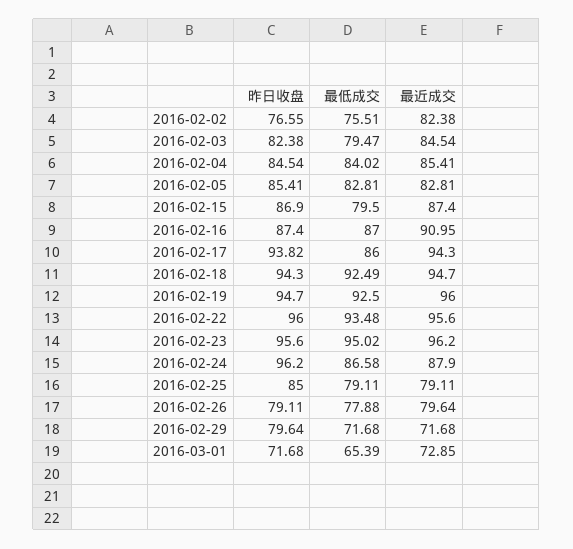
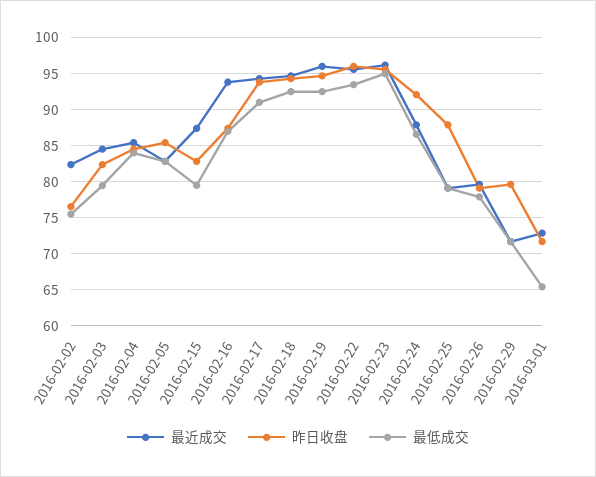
  {
    "昨日收盘": {
      "2016-02-02": 76.55,
      "2016-02-03": 82.38,
      "2016-02-04": 84.54,
      "2016-02-05": 85.41,
-     "2016-02-15": 86.9,
+     "2016-02-15": 83,
      "2016-02-16": 87.4,
      "2016-02-17": 93.82,
      "2016-02-18": 94.3,
      "2016-02-19": 94.7,
      "2016-02-22": 96,
      "2016-02-23": 95.6,
-     "2016-02-24": 96.2,
+     "2016-02-24": 92,
-     "2016-02-25": 85,
+     "2016-02-25": 88,
      "2016-02-26": 79.11,
      "2016-02-29": 79.64,
      "2016-03-01": 71.68
    },
    "最低成交": {
      "2016-02-02": 75.51,
      "2016-02-03": 79.47,
      "2016-02-04": 84.02,
      "2016-02-05": 82.81,
      "2016-02-15": 79.5,
      "2016-02-16": 87,
-     "2016-02-17": 86,
+     "2016-02-17": 91,
      "2016-02-18": 92.49,
      "2016-02-19": 92.5,
      "2016-02-22": 93.48,
      "2016-02-23": 95.02,
      "2016-02-24": 86.58,
      "2016-02-25": 79.11,
      "2016-02-26": 77.88,
      "2016-02-29": 71.68,
      "2016-03-01": 65.39
    },
    "最近成交": {
      "2016-02-02": 82.38,
      "2016-02-03": 84.54,
      "2016-02-04": 85.41,
      "2016-02-05": 82.81,
      "2016-02-15": 87.4,
-     "2016-02-16": 90.95,
+     "2016-02-16": 94,
      "2016-02-17": 94.3,
      "2016-02-18": 94.7,
      "2016-02-19": 96,
      "2016-02-22": 95.6,
      "2016-02-23": 96.2,
      "2016-02-24": 87.9,
      "2016-02-25": 79.11,
      "2016-02-26": 79.64,
      "2016-02-29": 71.68,
      "2016-03-01": 72.85
    }
  }

